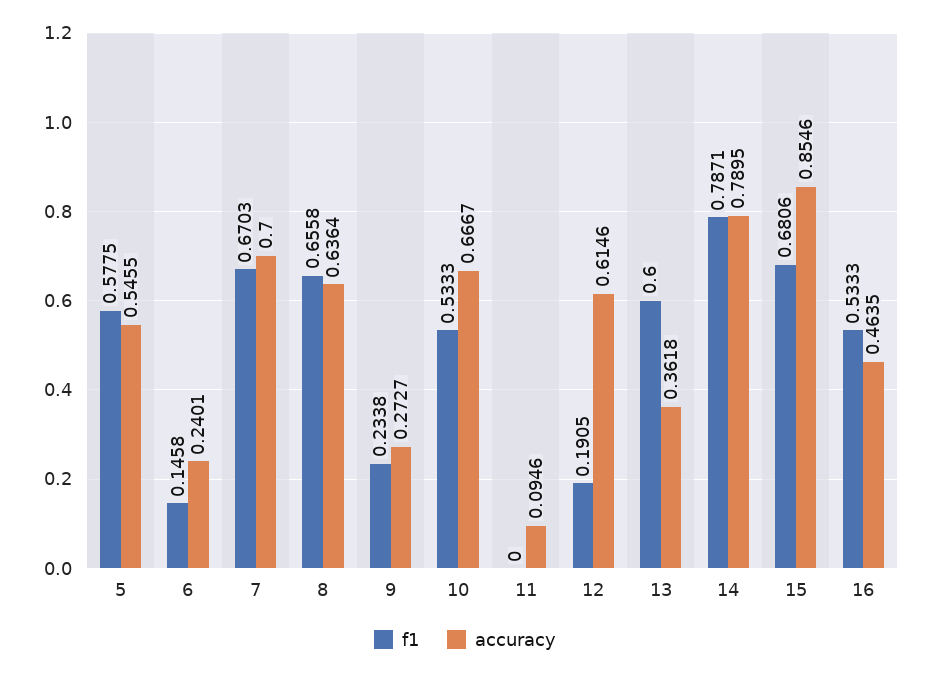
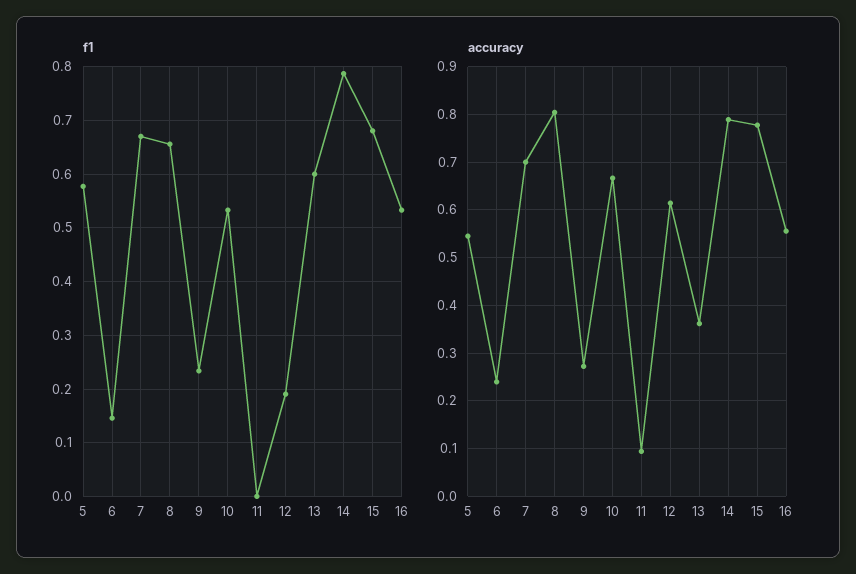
  {
    "f1": {
      "5": 0.5775,
      "6": 0.1458,
      "7": 0.6703,
      "8": 0.6558,
      "9": 0.2338,
      "10": 0.5333,
      "11": 0,
      "12": 0.1905,
      "13": 0.6,
      "14": 0.7871,
      "15": 0.6806,
      "16": 0.5333
    },
    "accuracy": {
      "5": 0.5455,
      "6": 0.2401,
      "7": 0.7,
-     "8": 0.6364,
+     "8": 0.8,
      "9": 0.2727,
      "10": 0.6667,
      "11": 0.0946,
      "12": 0.6146,
      "13": 0.3618,
      "14": 0.7895,
-     "15": 0.8546,
+     "15": 0.78,
-     "16": 0.4635
+     "16": 0.56
    }
  }

